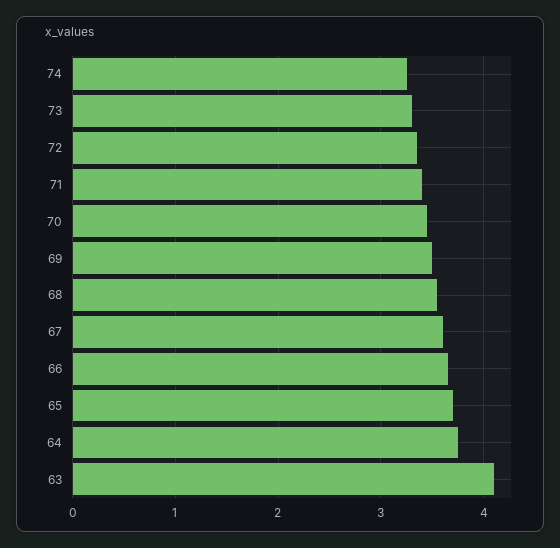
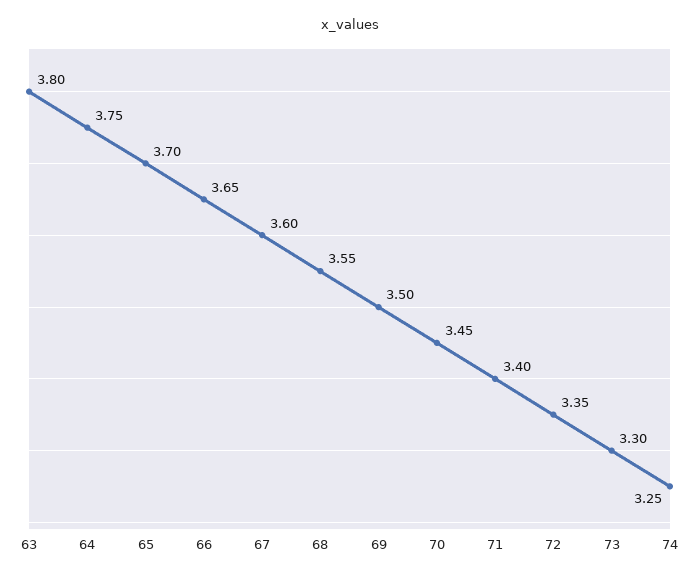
  {
    "74": 3.25,
    "73": 3.3,
    "72": 3.35,
    "71": 3.4,
    "70": 3.45,
    "69": 3.5,
    "68": 3.55,
    "67": 3.6,
    "66": 3.65,
    "65": 3.7,
    "64": 3.75,
-   "63": 4.1
+   "63": 3.8
  }

